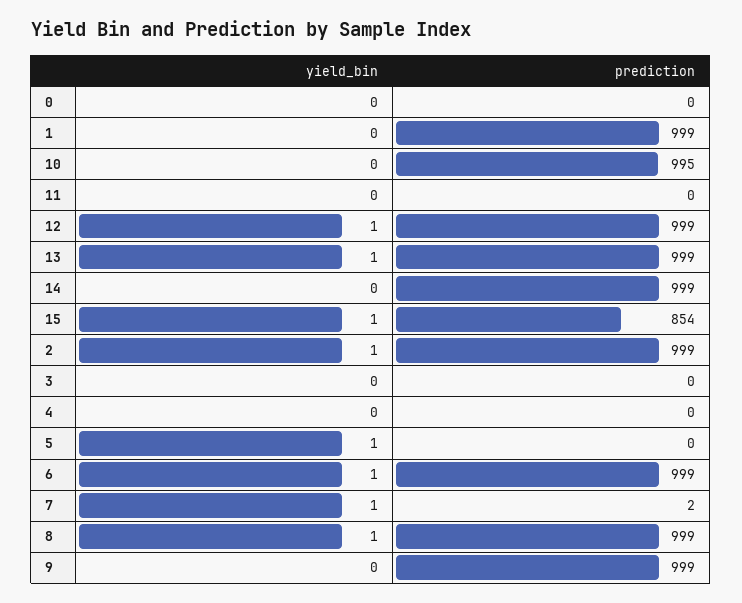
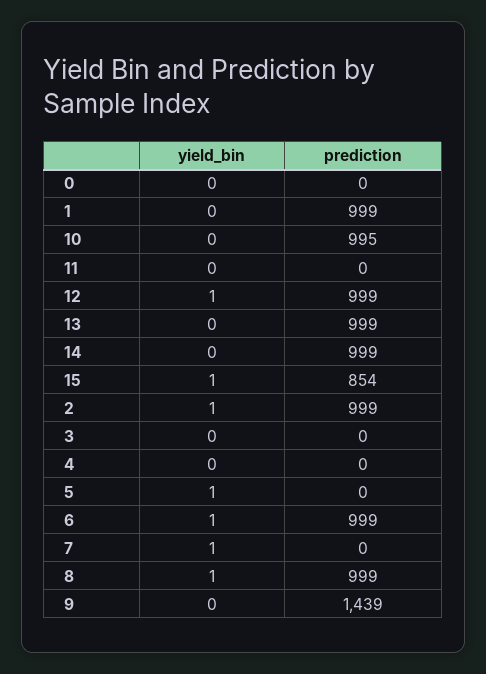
  {
    "yield_bin": {
      "0": 0,
      "1": 0,
      "10": 0,
      "11": 0,
      "12": 1,
-     "13": 1,
+     "13": 0,
      "14": 0,
      "15": 1,
      "2": 1,
      "3": 0,
      "4": 0,
      "5": 1,
      "6": 1,
      "7": 1,
      "8": 1,
      "9": 0
    },
    "prediction": {
      "0": 0,
      "1": 999,
      "10": 995,
      "11": 0,
      "12": 999,
      "13": 999,
      "14": 999,
      "15": 854,
      "2": 999,
      "3": 0,
      "4": 0,
      "5": 0,
      "6": 999,
-     "7": 2,
+     "7": 0,
      "8": 999,
-     "9": 999
+     "9": 1439
    }
  }

